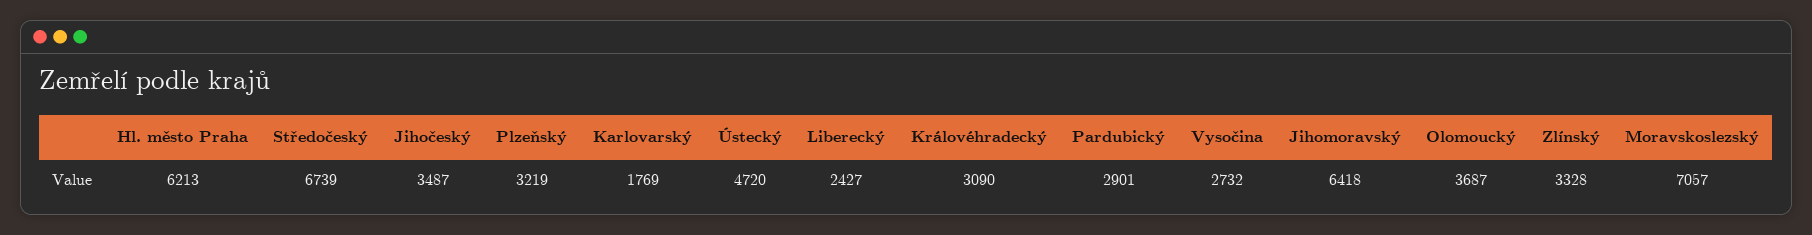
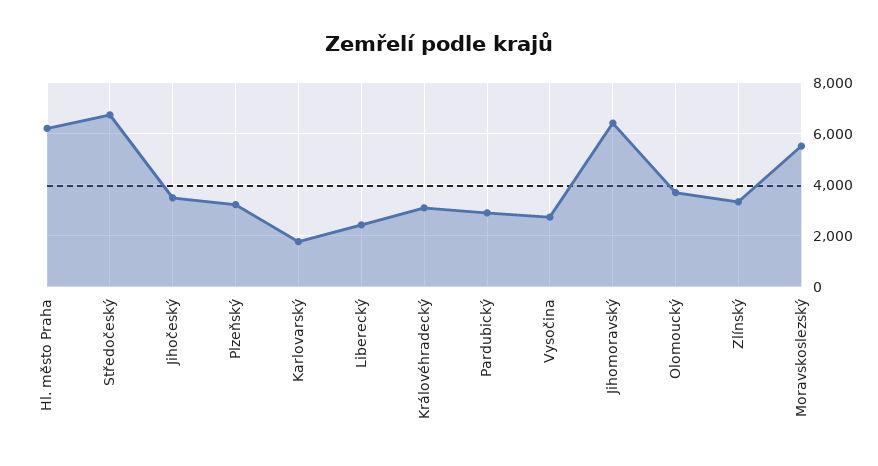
  {
    "Hl. město Praha": 6213,
    "Středočeský": 6739,
    "Jihočeský": 3487,
    "Plzeňský": 3219,
    "Karlovarský": 1769,
-   "Ústecký": 4720,
    "Liberecký": 2427,
    "Královéhradecký": 3090,
    "Pardubický": 2901,
    "Vysočina": 2732,
    "Jihomoravský": 6418,
    "Olomoucký": 3687,
    "Zlínský": 3328,
-   "Moravskoslezský": 7057
+   "Moravskoslezský": 5500
  }

